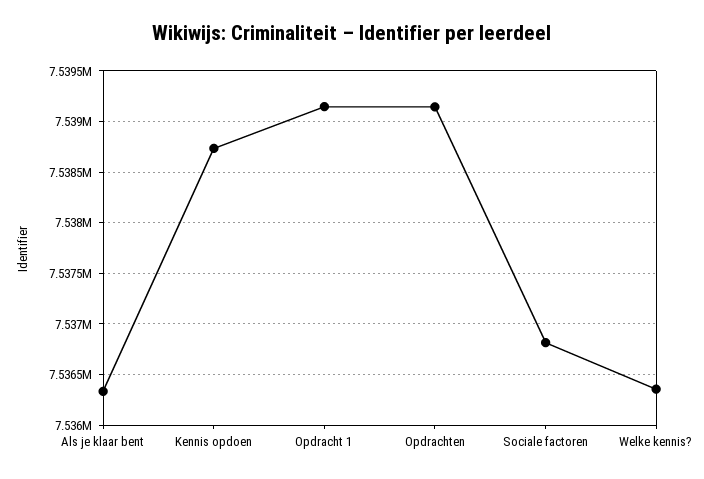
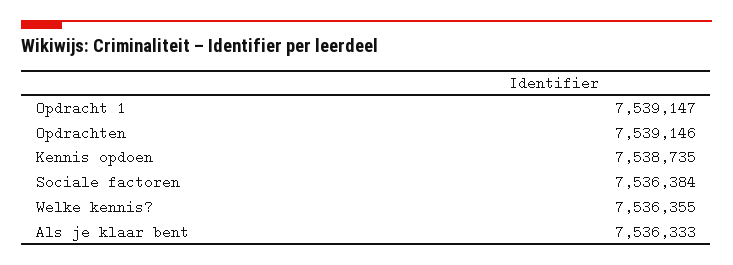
  {
    "Als je klaar bent": 7536333,
    "Kennis opdoen": 7538735,
    "Opdracht 1": 7539147,
    "Opdrachten": 7539146,
-   "Sociale factoren": 7536800,
+   "Sociale factoren": 7536384,
    "Welke kennis?": 7536355
  }

